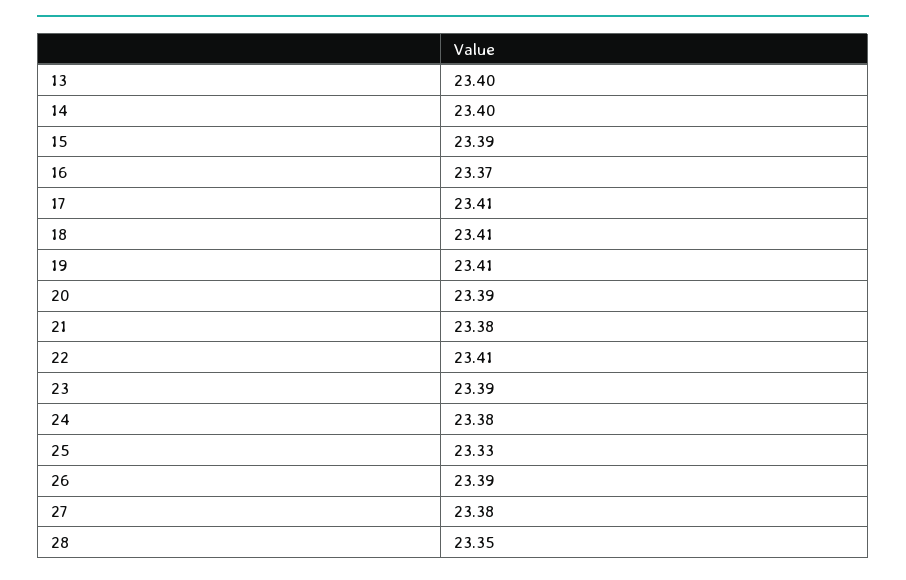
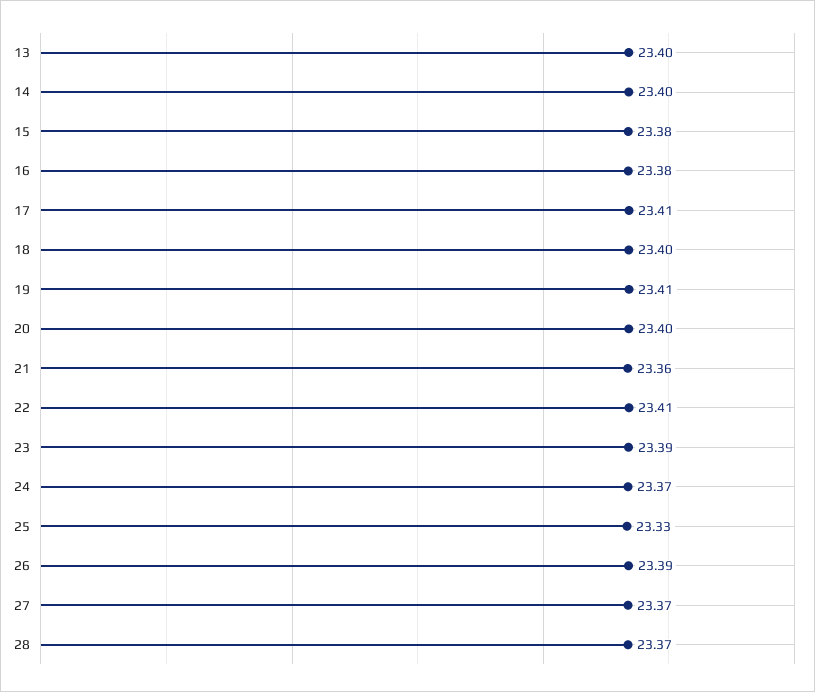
  {
    "13": 23.4,
    "14": 23.4,
-   "15": 23.39,
+   "15": 23.38,
-   "16": 23.37,
+   "16": 23.38,
    "17": 23.41,
-   "18": 23.41,
+   "18": 23.4,
    "19": 23.41,
-   "20": 23.39,
+   "20": 23.4,
-   "21": 23.38,
+   "21": 23.36,
    "22": 23.41,
    "23": 23.39,
-   "24": 23.38,
+   "24": 23.37,
    "25": 23.33,
    "26": 23.39,
-   "27": 23.38,
+   "27": 23.37,
-   "28": 23.35
+   "28": 23.37
  }

